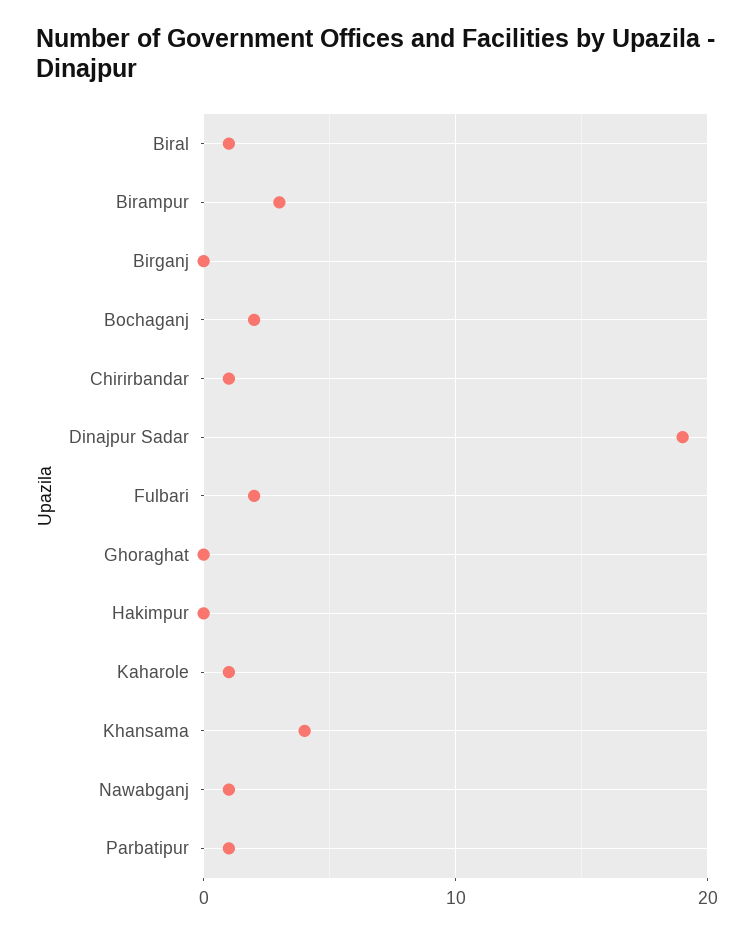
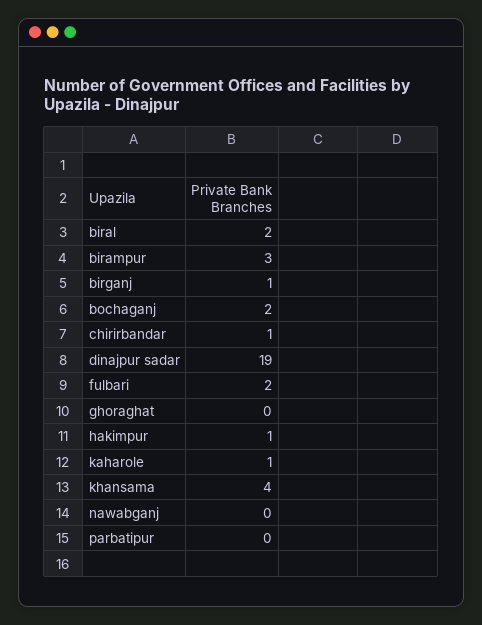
  {
-   "Biral": 1,
+   "Biral": 2,
    "Birampur": 3,
-   "Birganj": 0,
+   "Birganj": 1,
    "Bochaganj": 2,
    "Chirirbandar": 1,
    "Dinajpur Sadar": 19,
    "Fulbari": 2,
    "Ghoraghat": 0,
-   "Hakimpur": 0,
+   "Hakimpur": 1,
    "Kaharole": 1,
    "Khansama": 4,
-   "Nawabganj": 1,
+   "Nawabganj": 0,
-   "Parbatipur": 1
+   "Parbatipur": 0
  }

